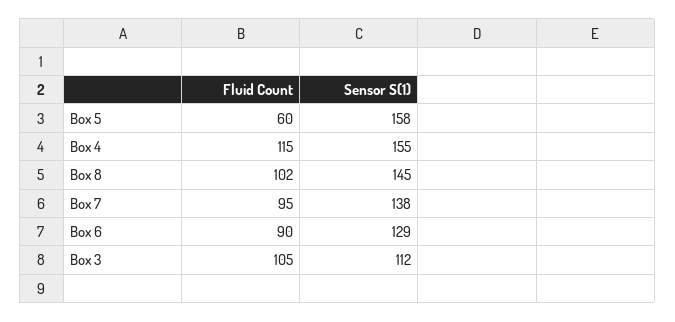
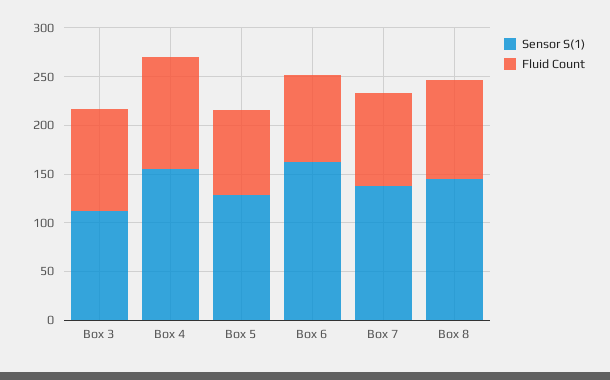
  {
    "Fluid Count": {
-     "Box 5": 60,
+     "Box 5": 90,
      "Box 4": 115,
      "Box 8": 102,
      "Box 7": 95,
      "Box 6": 90,
      "Box 3": 105
    },
    "Sensor S(1)": {
-     "Box 5": 158,
+     "Box 5": 130,
      "Box 4": 155,
      "Box 8": 145,
      "Box 7": 138,
-     "Box 6": 129,
+     "Box 6": 160,
      "Box 3": 112
    }
  }

